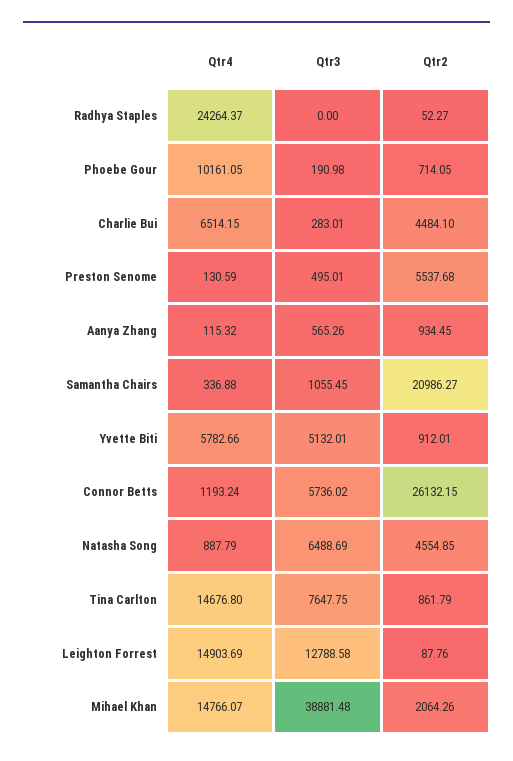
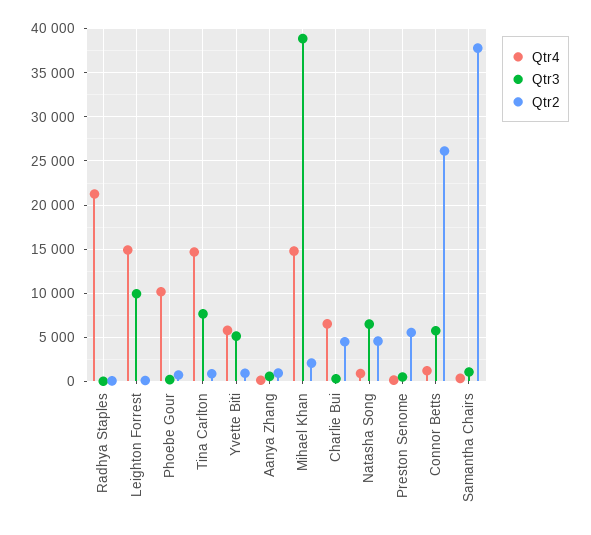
  {
    "Qtr4": {
-     "Radhya Staples": 24264.37,
+     "Radhya Staples": 21000,
      "Phoebe Gour": 10161.05,
      "Charlie Bui": 6514.15,
      "Preston Senome": 130.59,
      "Aanya Zhang": 115.32,
      "Samantha Chairs": 336.88,
      "Yvette Biti": 5782.66,
      "Connor Betts": 1193.24,
      "Natasha Song": 887.79,
      "Tina Carlton": 14676.8,
      "Leighton Forrest": 14903.69,
      "Mihael Khan": 14766.07
    },
    "Qtr3": {
      "Radhya Staples": 0,
      "Phoebe Gour": 190.98,
      "Charlie Bui": 283.01,
      "Preston Senome": 495.01,
      "Aanya Zhang": 565.26,
      "Samantha Chairs": 1055.45,
      "Yvette Biti": 5132.01,
      "Connor Betts": 5736.02,
      "Natasha Song": 6488.69,
      "Tina Carlton": 7647.75,
-     "Leighton Forrest": 12788.58,
+     "Leighton Forrest": 10000,
      "Mihael Khan": 38881.48
    },
    "Qtr2": {
      "Radhya Staples": 52.27,
      "Phoebe Gour": 714.05,
      "Charlie Bui": 4484.1,
      "Preston Senome": 5537.68,
      "Aanya Zhang": 934.45,
-     "Samantha Chairs": 20986.27,
+     "Samantha Chairs": 38000,
      "Yvette Biti": 912.01,
      "Connor Betts": 26132.15,
      "Natasha Song": 4554.85,
      "Tina Carlton": 861.79,
      "Leighton Forrest": 87.76,
      "Mihael Khan": 2064.26
    }
  }

